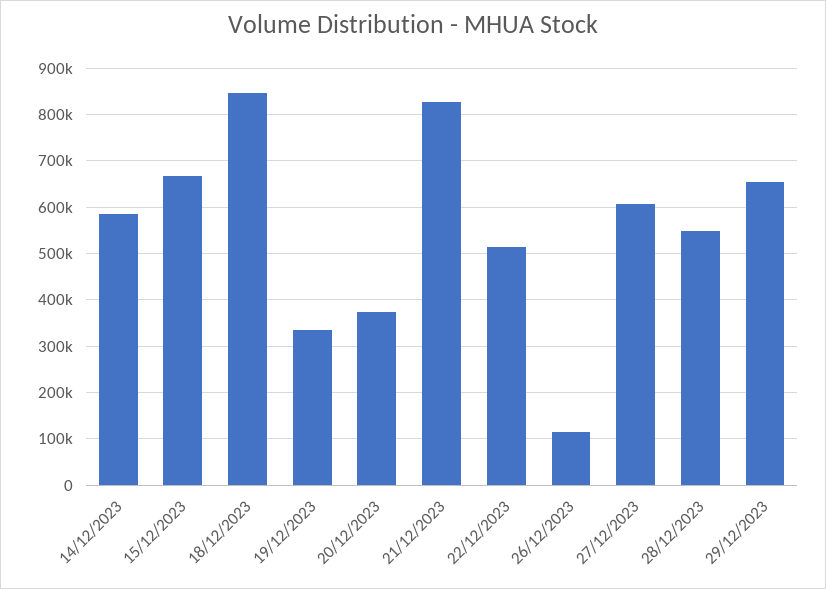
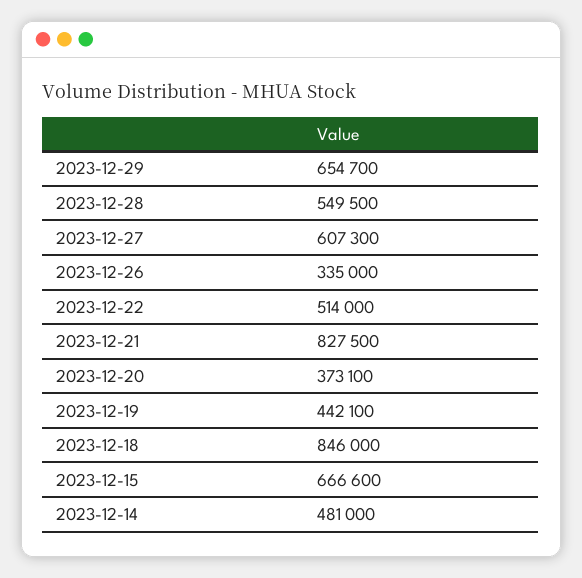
  {
-   "14/12/2023": 580000,
+   "14/12/2023": 481000,
    "15/12/2023": 666600,
    "18/12/2023": 846000,
-   "19/12/2023": 340000,
+   "19/12/2023": 442100,
    "20/12/2023": 373100,
    "21/12/2023": 827500,
    "22/12/2023": 514000,
-   "26/12/2023": 120000,
+   "26/12/2023": 335000,
    "27/12/2023": 607300,
    "28/12/2023": 549500,
    "29/12/2023": 654700
  }

